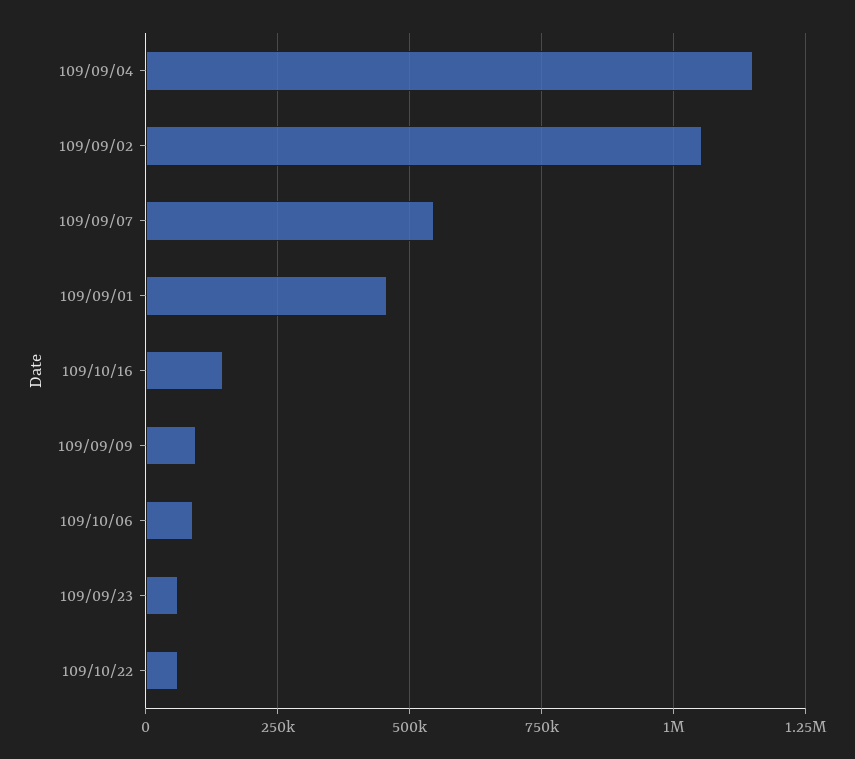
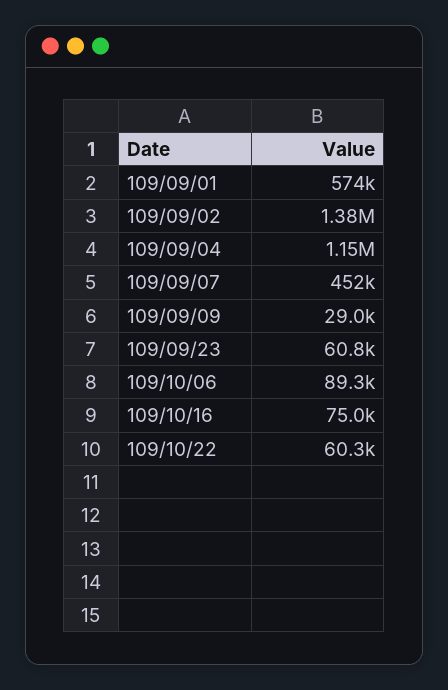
  {
    "109/09/04": 1150000,
-   "109/09/02": 1050000,
+   "109/09/02": 1380000,
-   "109/09/07": 550000,
+   "109/09/07": 452000,
-   "109/09/01": 450000,
+   "109/09/01": 574000,
-   "109/10/16": 150000,
+   "109/10/16": 75000,
-   "109/09/09": 100000,
+   "109/09/09": 29000,
    "109/10/06": 89300,
    "109/09/23": 60800,
    "109/10/22": 60300
  }

